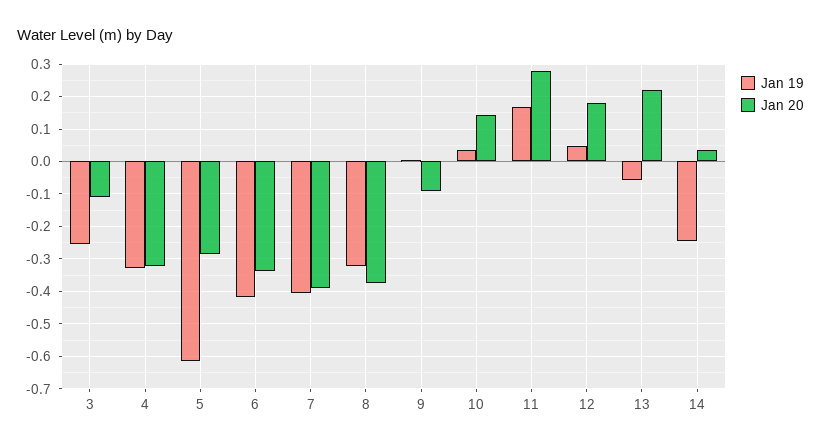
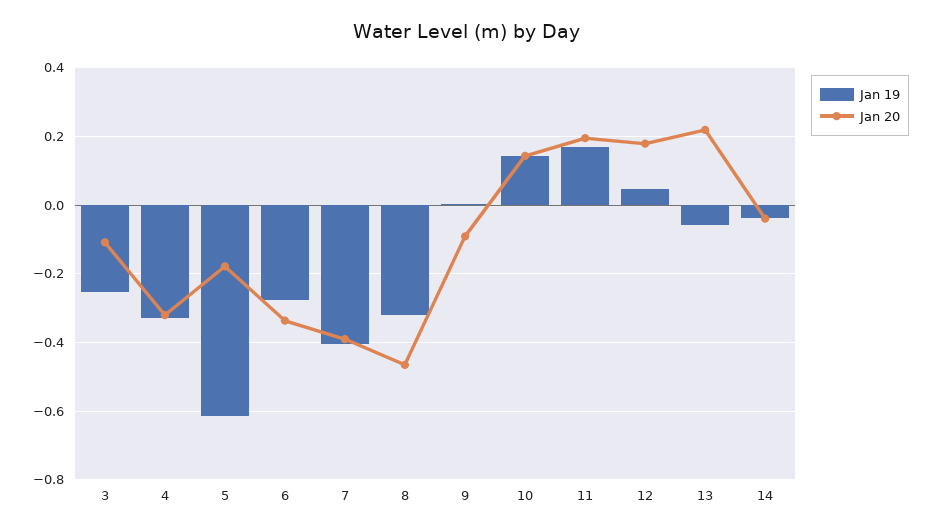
  {
    "Jan 19": {
      "3": -0.26,
      "4": -0.32,
      "5": -0.62,
-     "6": -0.42,
+     "6": -0.28,
      "7": -0.4,
      "8": -0.32,
      "9": 0,
-     "10": 0.04,
+     "10": 0.14,
      "11": 0.16,
      "12": 0.04,
      "13": -0.06,
-     "14": -0.24
+     "14": -0.04
    },
    "Jan 20": {
      "3": -0.1,
      "4": -0.32,
-     "5": -0.28,
+     "5": -0.18,
      "6": -0.34,
      "7": -0.4,
-     "8": -0.38,
+     "8": -0.46,
      "9": -0.1,
      "10": 0.14,
-     "11": 0.28,
+     "11": 0.2,
      "12": 0.18,
      "13": 0.22,
-     "14": 0.04
+     "14": -0.04
    }
  }

